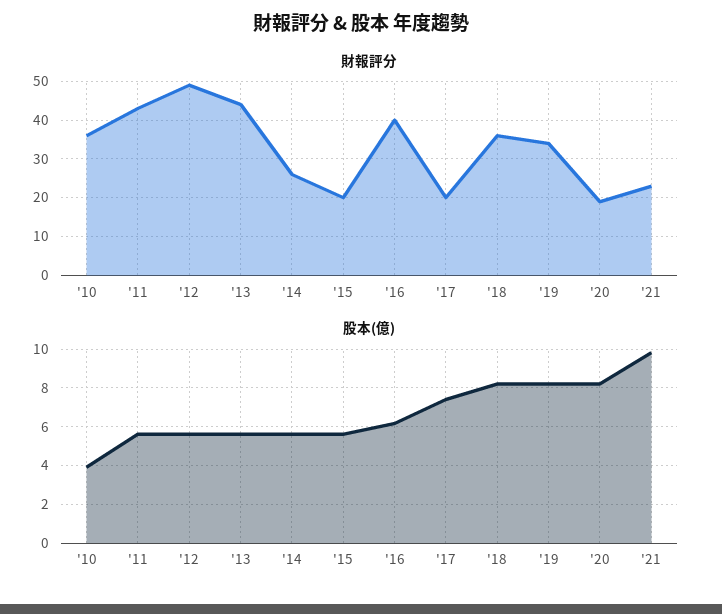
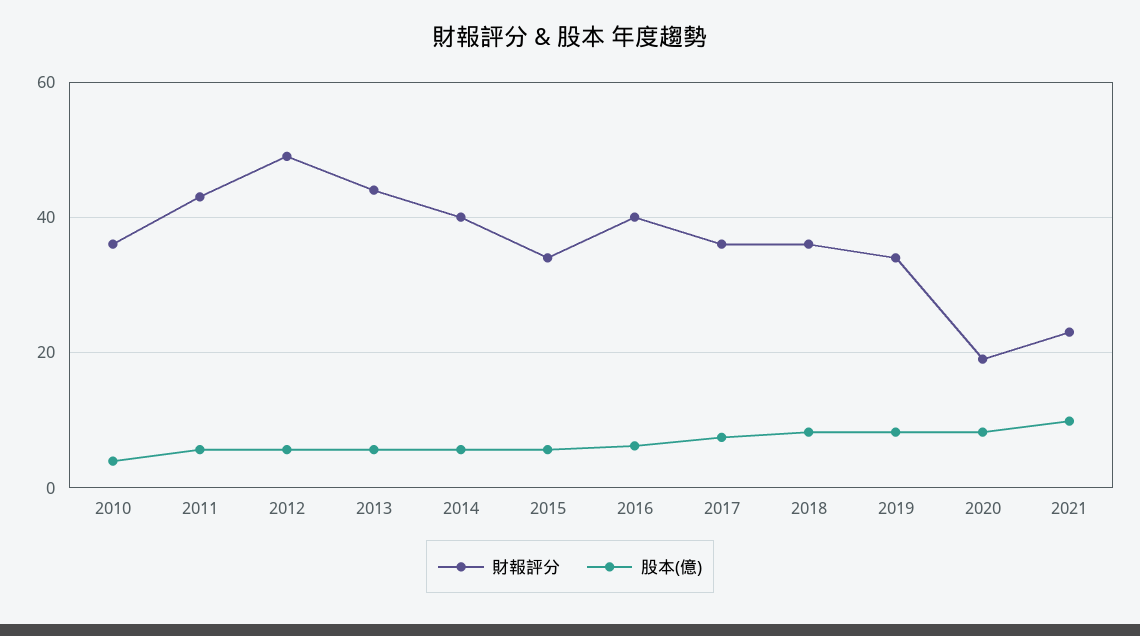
  {
    "財報評分": {
      "'10": 36,
      "'11": 44,
      "'12": 50,
      "'13": 44,
-     "'14": 25,
+     "'14": 40,
-     "'15": 20,
+     "'15": 34,
      "'16": 40,
-     "'17": 20,
+     "'17": 36,
      "'18": 36,
      "'19": 34,
      "'20": 20,
      "'21": 24
    },
    "股本(億)": {
      "'10": 4,
      "'11": 5.5,
      "'12": 5.5,
      "'13": 5.5,
      "'14": 5.5,
      "'15": 5.5,
      "'16": 6,
      "'17": 7.5,
      "'18": 8,
      "'19": 8,
      "'20": 8,
      "'21": 10
    }
  }

